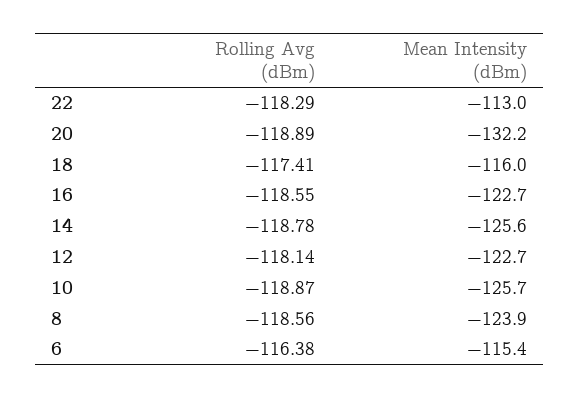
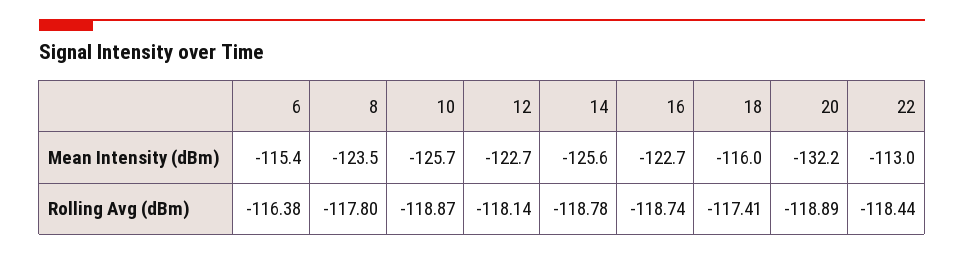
  {
    "Rolling Avg (dBm)": {
-     "22": -118.29,
+     "22": -118.44,
      "20": -118.89,
      "18": -117.41,
-     "16": -118.55,
+     "16": -118.74,
      "14": -118.78,
      "12": -118.14,
      "10": -118.87,
-     "8": -118.56,
+     "8": -117.8,
      "6": -116.38
    },
    "Mean Intensity (dBm)": {
      "22": -113,
      "20": -132.2,
      "18": -116,
      "16": -122.7,
      "14": -125.6,
      "12": -122.7,
      "10": -125.7,
-     "8": -123.9,
+     "8": -123.5,
      "6": -115.4
    }
  }

